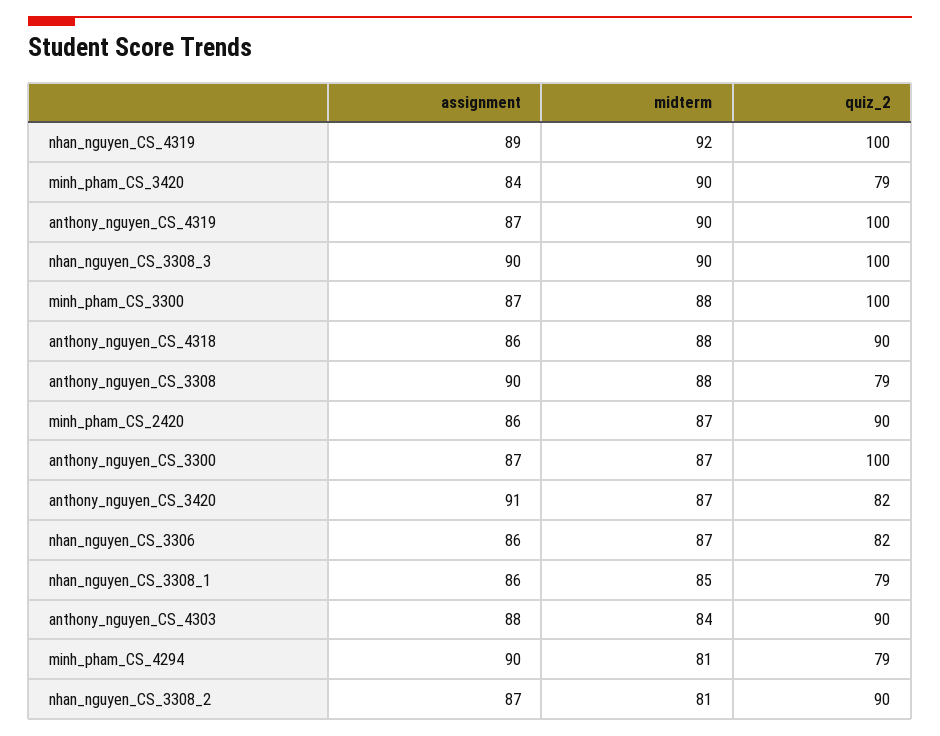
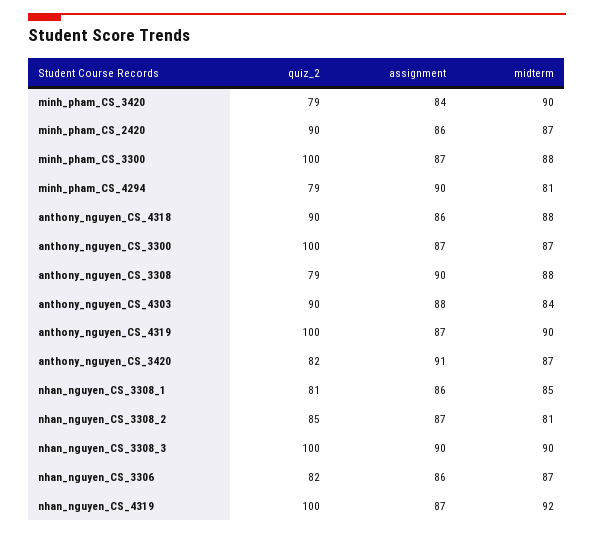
  {
    "assignment": {
-     "nhan_nguyen_CS_4319": 89,
+     "nhan_nguyen_CS_4319": 87,
      "minh_pham_CS_3420": 84,
      "anthony_nguyen_CS_4319": 87,
      "nhan_nguyen_CS_3308_3": 90,
      "minh_pham_CS_3300": 87,
      "anthony_nguyen_CS_4318": 86,
      "anthony_nguyen_CS_3308": 90,
      "minh_pham_CS_2420": 86,
      "anthony_nguyen_CS_3300": 87,
      "anthony_nguyen_CS_3420": 91,
      "nhan_nguyen_CS_3306": 86,
      "nhan_nguyen_CS_3308_1": 86,
      "anthony_nguyen_CS_4303": 88,
      "minh_pham_CS_4294": 90,
      "nhan_nguyen_CS_3308_2": 87
    },
    "midterm": {
      "nhan_nguyen_CS_4319": 92,
      "minh_pham_CS_3420": 90,
      "anthony_nguyen_CS_4319": 90,
      "nhan_nguyen_CS_3308_3": 90,
      "minh_pham_CS_3300": 88,
      "anthony_nguyen_CS_4318": 88,
      "anthony_nguyen_CS_3308": 88,
      "minh_pham_CS_2420": 87,
      "anthony_nguyen_CS_3300": 87,
      "anthony_nguyen_CS_3420": 87,
      "nhan_nguyen_CS_3306": 87,
      "nhan_nguyen_CS_3308_1": 85,
      "anthony_nguyen_CS_4303": 84,
      "minh_pham_CS_4294": 81,
      "nhan_nguyen_CS_3308_2": 81
    },
    "quiz_2": {
      "nhan_nguyen_CS_4319": 100,
      "minh_pham_CS_3420": 79,
      "anthony_nguyen_CS_4319": 100,
      "nhan_nguyen_CS_3308_3": 100,
      "minh_pham_CS_3300": 100,
      "anthony_nguyen_CS_4318": 90,
      "anthony_nguyen_CS_3308": 79,
      "minh_pham_CS_2420": 90,
      "anthony_nguyen_CS_3300": 100,
      "anthony_nguyen_CS_3420": 82,
      "nhan_nguyen_CS_3306": 82,
-     "nhan_nguyen_CS_3308_1": 79,
+     "nhan_nguyen_CS_3308_1": 81,
      "anthony_nguyen_CS_4303": 90,
      "minh_pham_CS_4294": 79,
-     "nhan_nguyen_CS_3308_2": 90
+     "nhan_nguyen_CS_3308_2": 85
    }
  }

